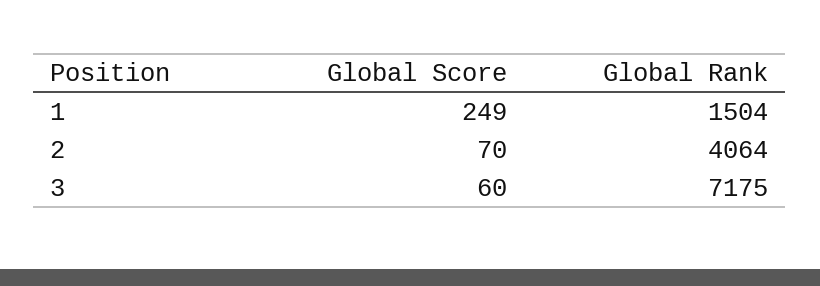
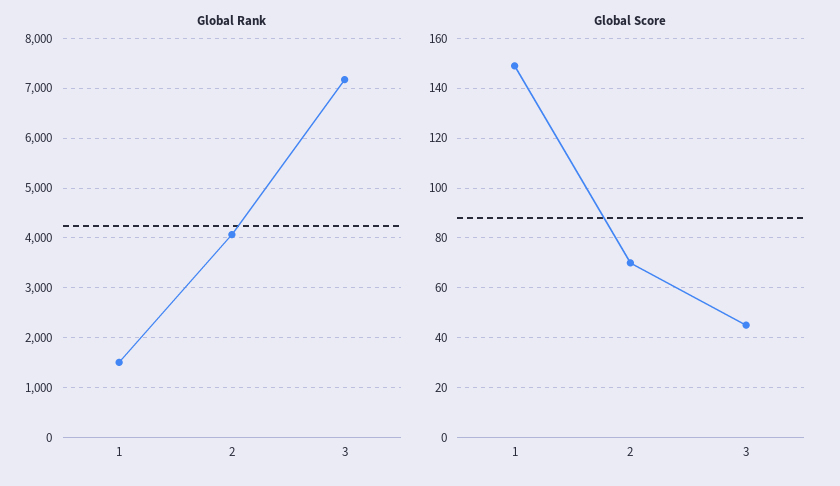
  {
    "Global Score": {
-     "1": 249,
+     "1": 150,
      "2": 70,
-     "3": 60
+     "3": 45
    },
    "Global Rank": {
      "1": 1504,
      "2": 4064,
      "3": 7175
    }
  }

